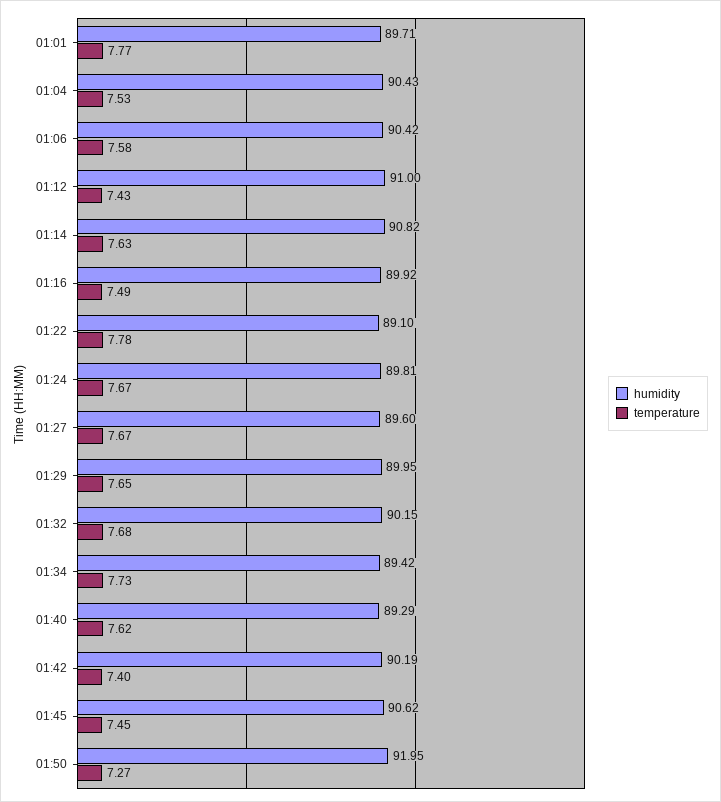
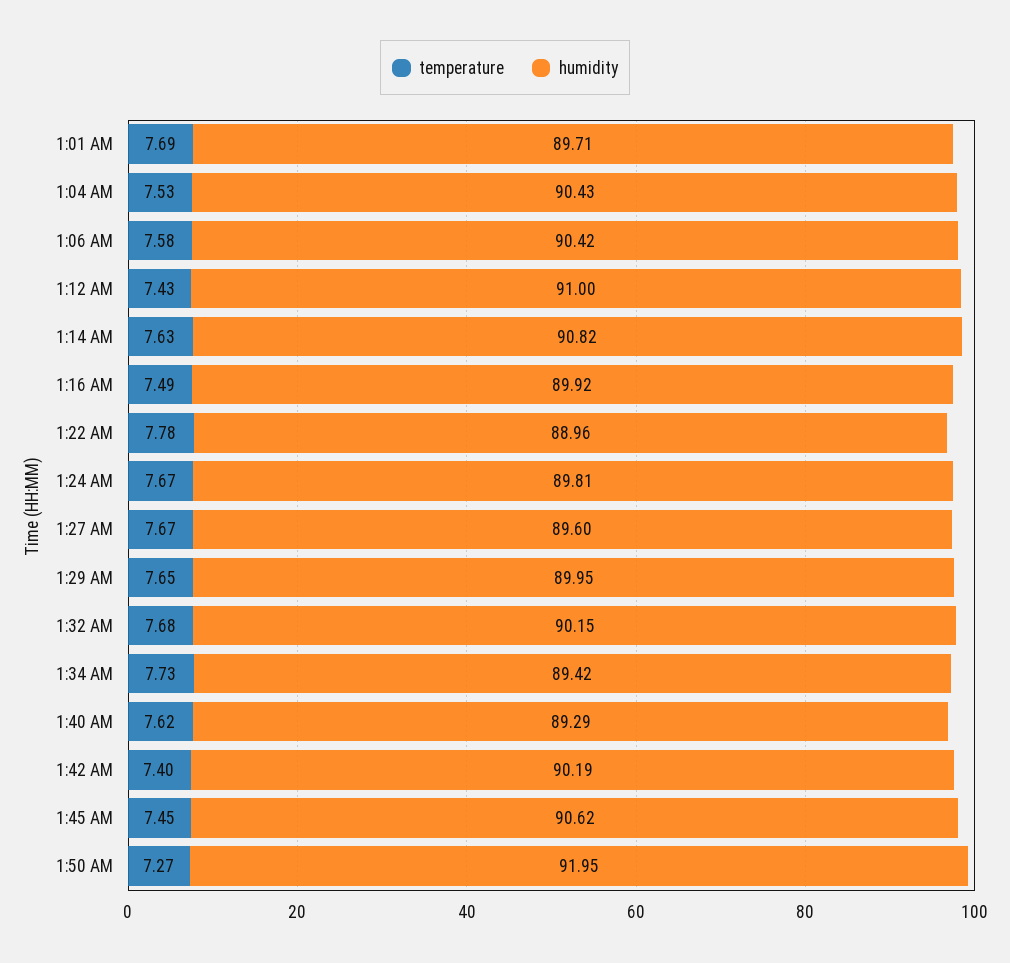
  {
    "humidity": {
      "01:01": 89.71,
      "01:04": 90.43,
      "01:06": 90.42,
      "01:12": 91,
      "01:14": 90.82,
      "01:16": 89.92,
-     "01:22": 89.1,
+     "01:22": 88.96,
      "01:24": 89.81,
      "01:27": 89.6,
      "01:29": 89.95,
      "01:32": 90.15,
      "01:34": 89.42,
      "01:40": 89.29,
      "01:42": 90.19,
      "01:45": 90.62,
      "01:50": 91.95
    },
    "temperature": {
-     "01:01": 7.77,
+     "01:01": 7.69,
      "01:04": 7.53,
      "01:06": 7.58,
      "01:12": 7.43,
      "01:14": 7.63,
      "01:16": 7.49,
      "01:22": 7.78,
      "01:24": 7.67,
      "01:27": 7.67,
      "01:29": 7.65,
      "01:32": 7.68,
      "01:34": 7.73,
      "01:40": 7.62,
      "01:42": 7.4,
      "01:45": 7.45,
      "01:50": 7.27
    }
  }

